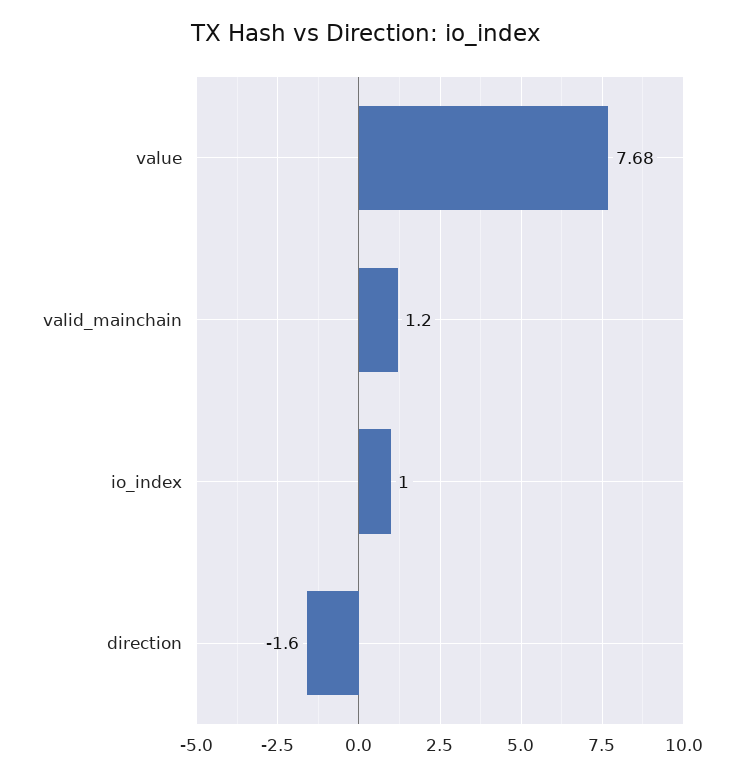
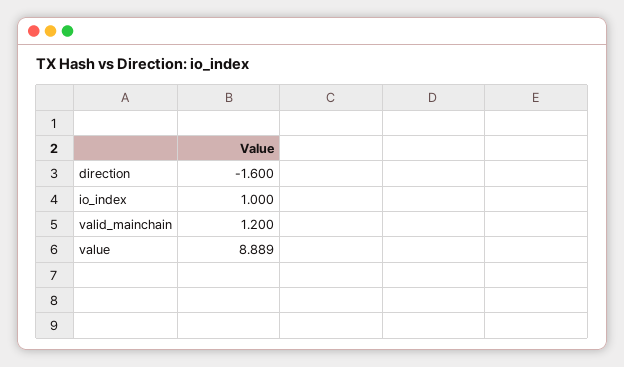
  {
-   "value": 7.68,
+   "value": 8.889,
    "valid_mainchain": 1.2,
    "io_index": 1,
    "direction": -1.6
  }

